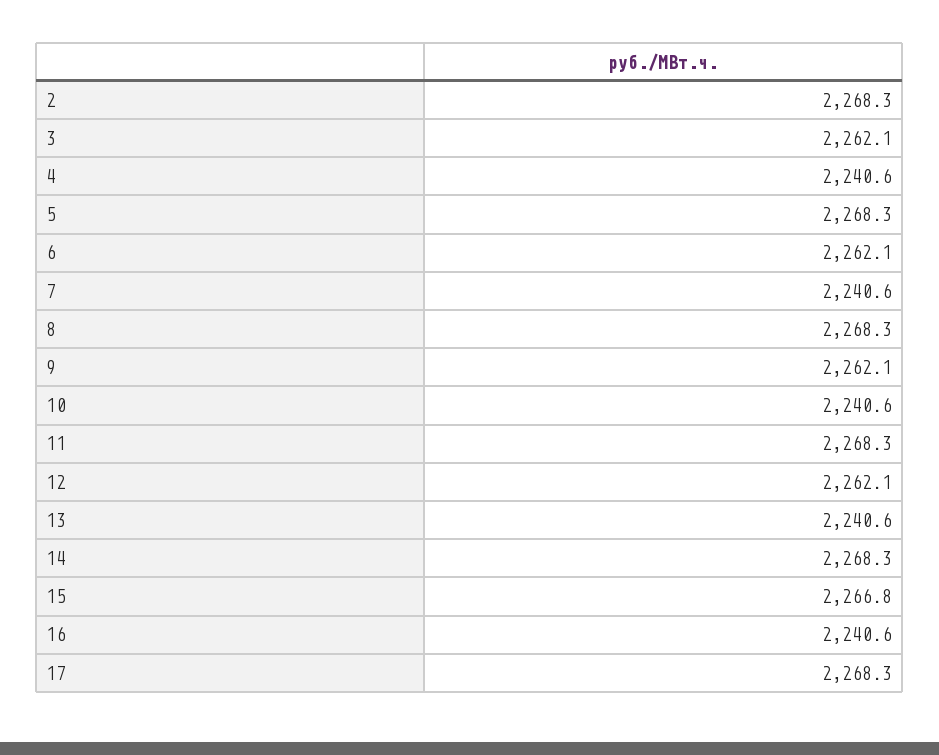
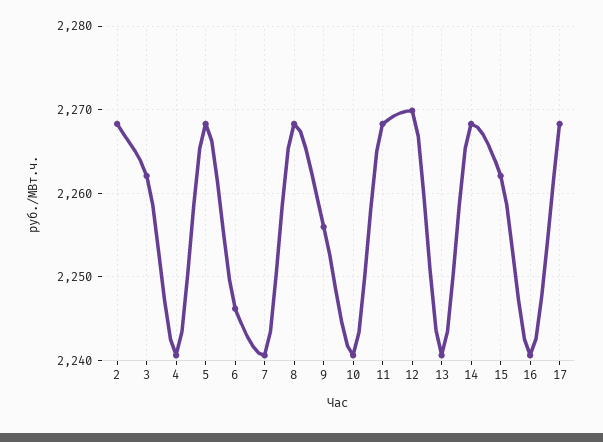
  {
    "2": 2268.3,
    "3": 2262.1,
    "4": 2240.6,
    "5": 2268.3,
-   "6": 2262.1,
+   "6": 2246,
    "7": 2240.6,
    "8": 2268.3,
-   "9": 2262.1,
+   "9": 2256,
    "10": 2240.6,
    "11": 2268.3,
-   "12": 2262.1,
+   "12": 2270,
    "13": 2240.6,
    "14": 2268.3,
-   "15": 2266.8,
+   "15": 2262,
    "16": 2240.6,
    "17": 2268.3
  }

